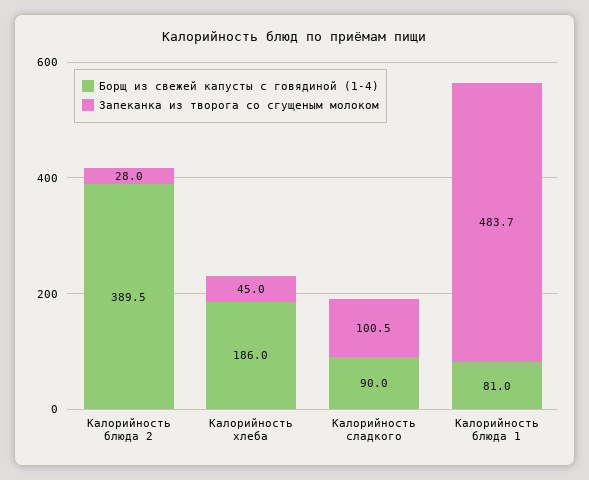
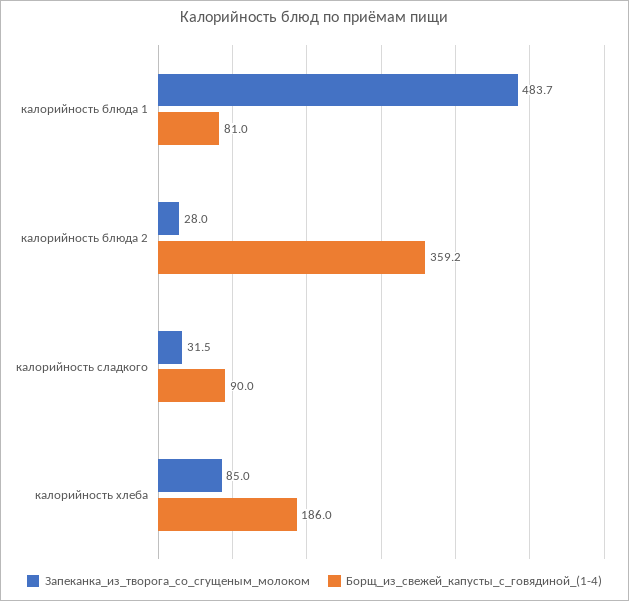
  {
    "Борщ из свежей капусты с говядиной (1-4)": {
-     "Калорийность блюда 2": 389.5,
+     "Калорийность блюда 2": 359.2,
      "Калорийность хлеба": 186,
      "Калорийность сладкого": 90,
      "Калорийность блюда 1": 81
    },
    "Запеканка из творога со сгущеным молоком": {
      "Калорийность блюда 2": 28,
-     "Калорийность хлеба": 45,
+     "Калорийность хлеба": 85,
-     "Калорийность сладкого": 100.5,
+     "Калорийность сладкого": 31.5,
      "Калорийность блюда 1": 483.7
    }
  }

